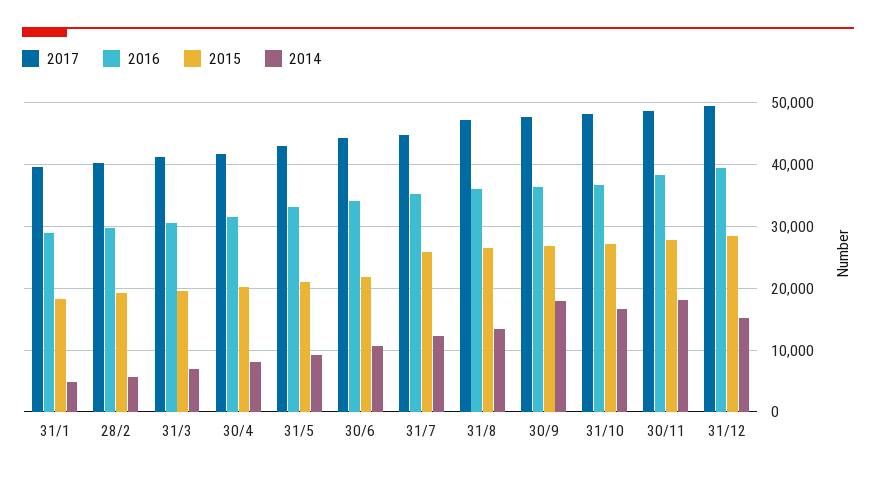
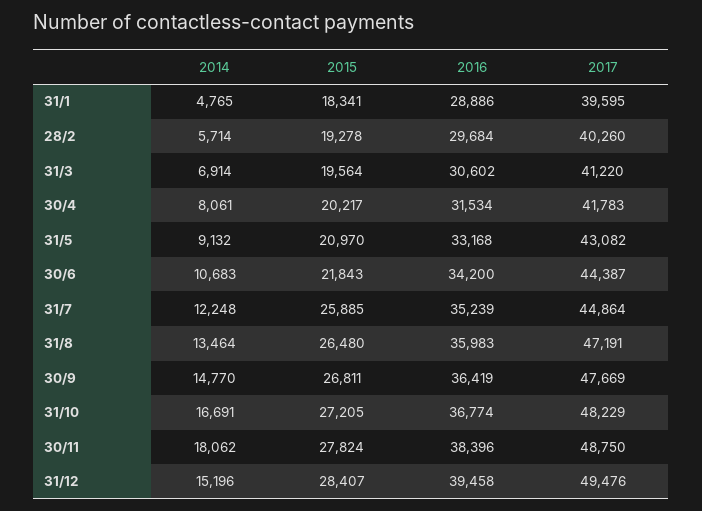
  {
    "2017": {
      "31/1": 39595,
      "28/2": 40260,
      "31/3": 41220,
      "30/4": 41783,
      "31/5": 43082,
      "30/6": 44387,
      "31/7": 44864,
      "31/8": 47191,
      "30/9": 47669,
      "31/10": 48229,
      "30/11": 48750,
      "31/12": 49476
    },
    "2016": {
      "31/1": 28886,
      "28/2": 29684,
      "31/3": 30602,
      "30/4": 31534,
      "31/5": 33168,
      "30/6": 34200,
      "31/7": 35239,
      "31/8": 35983,
      "30/9": 36419,
      "31/10": 36774,
      "30/11": 38396,
      "31/12": 39458
    },
    "2015": {
      "31/1": 18341,
      "28/2": 19278,
      "31/3": 19564,
      "30/4": 20217,
      "31/5": 20970,
      "30/6": 21843,
      "31/7": 25885,
      "31/8": 26480,
      "30/9": 26811,
      "31/10": 27205,
      "30/11": 27824,
      "31/12": 28407
    },
    "2014": {
      "31/1": 4765,
      "28/2": 5714,
      "31/3": 6914,
      "30/4": 8061,
      "31/5": 9132,
      "30/6": 10683,
      "31/7": 12248,
      "31/8": 13464,
-     "30/9": 18000,
+     "30/9": 14770,
      "31/10": 16691,
      "30/11": 18062,
      "31/12": 15196
    }
  }

